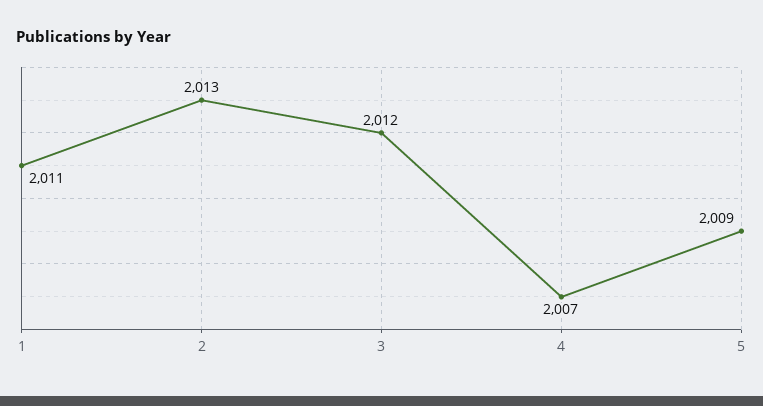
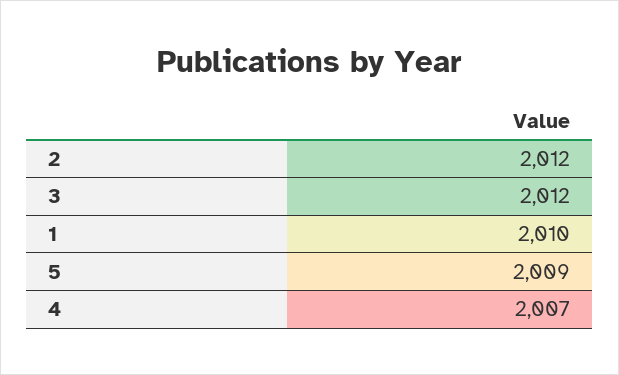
  {
-   "1": 2011,
+   "1": 2010,
-   "2": 2013,
+   "2": 2012,
    "3": 2012,
    "4": 2007,
    "5": 2009
  }

